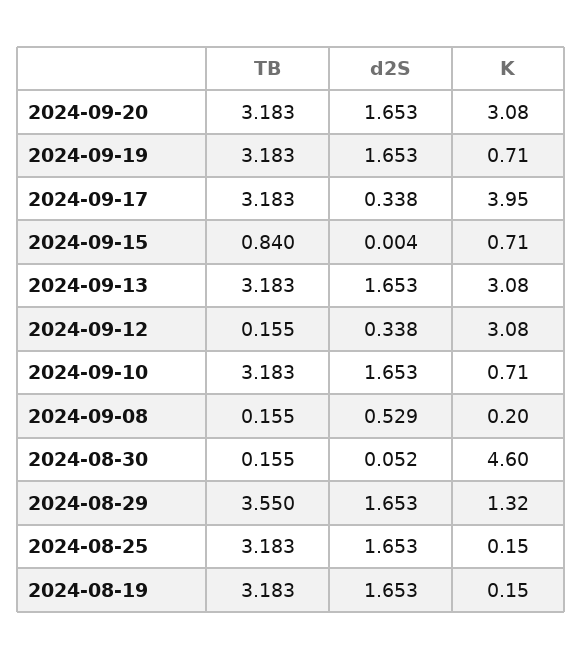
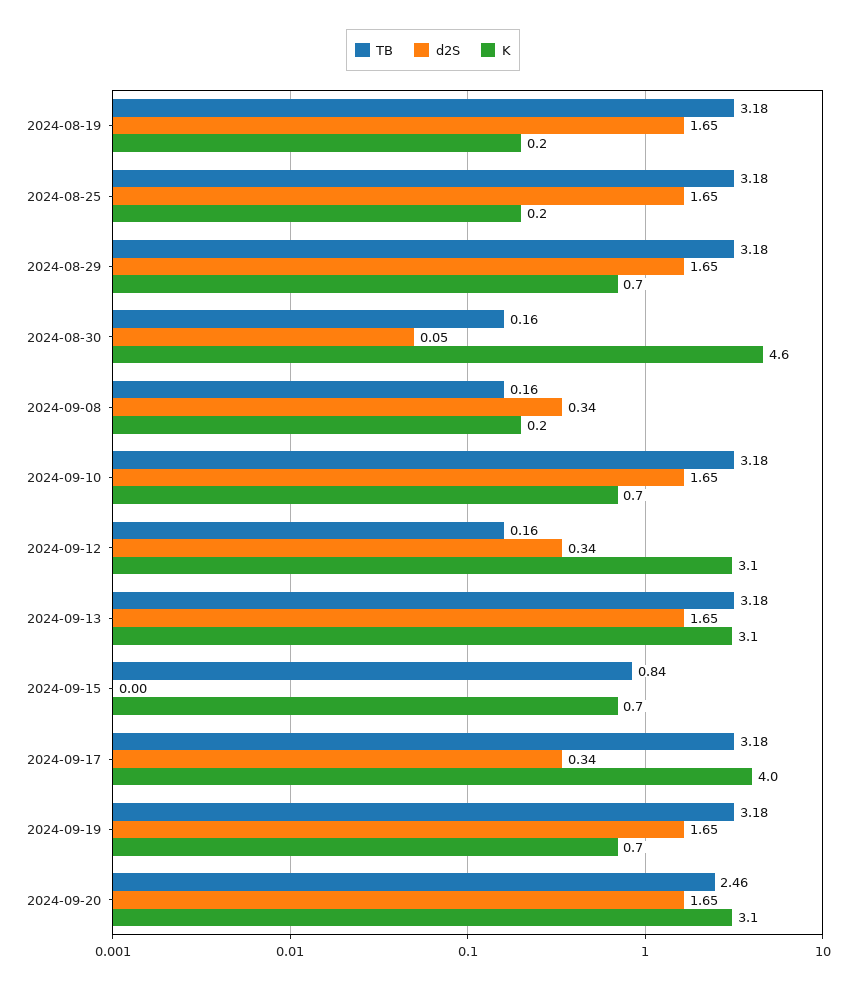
  {
    "TB": {
-     "2024-09-20": 3.183,
+     "2024-09-20": 2.46,
      "2024-09-19": 3.183,
      "2024-09-17": 3.183,
      "2024-09-15": 0.84,
      "2024-09-13": 3.183,
      "2024-09-12": 0.155,
      "2024-09-10": 3.183,
      "2024-09-08": 0.155,
      "2024-08-30": 0.155,
-     "2024-08-29": 3.55,
+     "2024-08-29": 3.18,
      "2024-08-25": 3.183,
      "2024-08-19": 3.183
    },
    "d2S": {
      "2024-09-20": 1.653,
      "2024-09-19": 1.653,
      "2024-09-17": 0.338,
      "2024-09-15": 0.004,
      "2024-09-13": 1.653,
      "2024-09-12": 0.338,
      "2024-09-10": 1.653,
-     "2024-09-08": 0.529,
+     "2024-09-08": 0.34,
      "2024-08-30": 0.052,
      "2024-08-29": 1.653,
      "2024-08-25": 1.653,
      "2024-08-19": 1.653
    },
    "K": {
      "2024-09-20": 3.08,
      "2024-09-19": 0.71,
      "2024-09-17": 3.95,
      "2024-09-15": 0.71,
      "2024-09-13": 3.08,
      "2024-09-12": 3.08,
      "2024-09-10": 0.71,
      "2024-09-08": 0.2,
      "2024-08-30": 4.6,
-     "2024-08-29": 1.32,
+     "2024-08-29": 0.7,
      "2024-08-25": 0.15,
      "2024-08-19": 0.15
    }
  }

